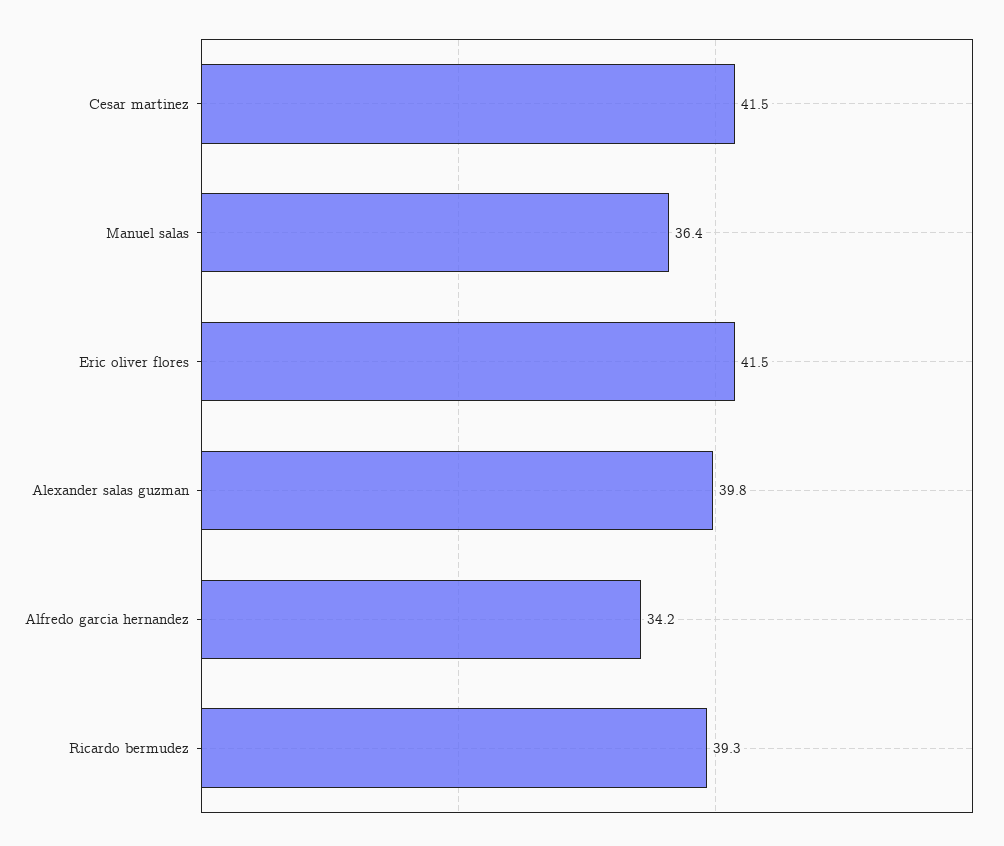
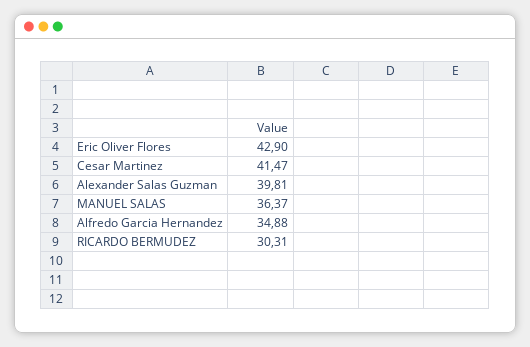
  {
    "Cesar martinez": 41.47,
    "Manuel salas": 36.37,
-   "Eric oliver flores": 41.5,
+   "Eric oliver flores": 42.9,
    "Alexander salas guzman": 39.81,
-   "Alfredo garcia hernandez": 34.2,
+   "Alfredo garcia hernandez": 34.88,
-   "Ricardo bermudez": 39.3
+   "Ricardo bermudez": 30.31
  }

